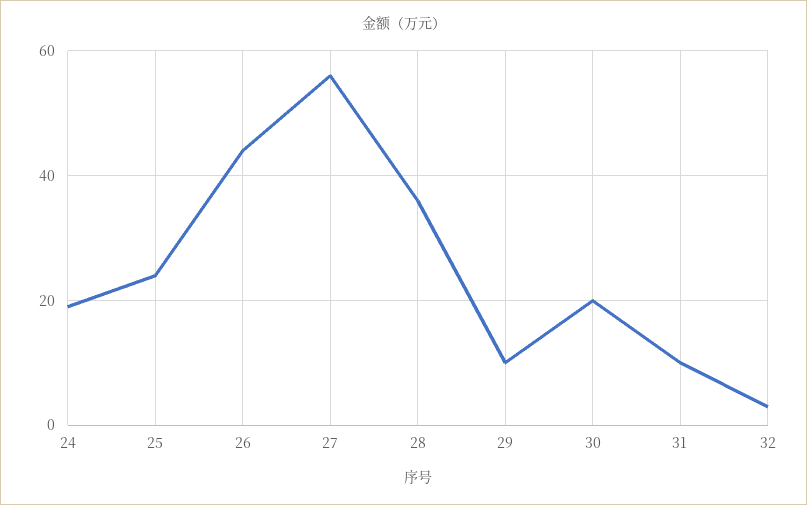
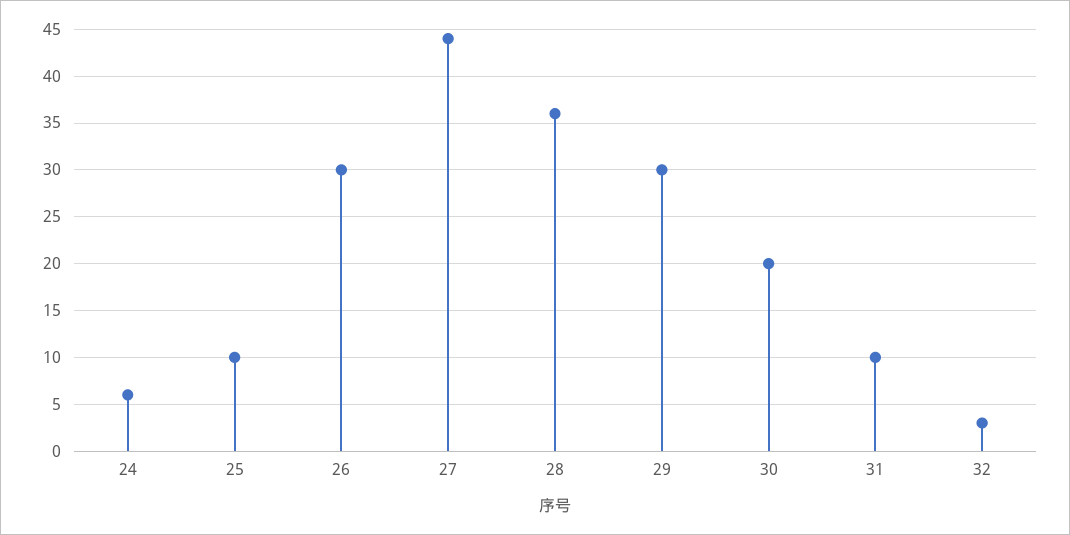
  {
-   "24": 20,
+   "24": 6,
-   "25": 25,
+   "25": 10,
-   "26": 45,
+   "26": 30,
-   "27": 55,
+   "27": 44,
    "28": 36,
-   "29": 10,
+   "29": 30,
    "30": 20,
    "31": 10,
    "32": 3
  }

